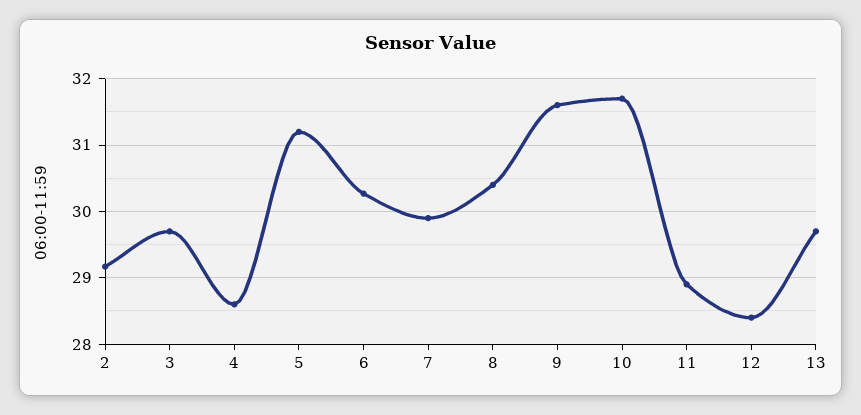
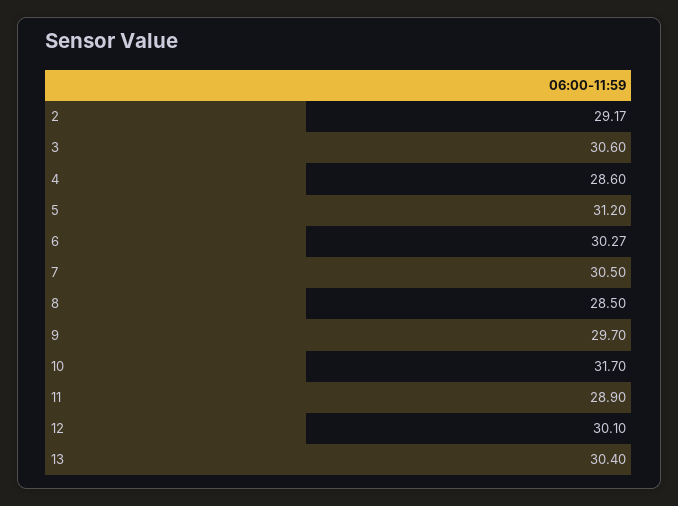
  {
    "2": 29.17,
-   "3": 29.7,
+   "3": 30.6,
    "4": 28.6,
    "5": 31.2,
    "6": 30.27,
-   "7": 29.9,
+   "7": 30.5,
-   "8": 30.4,
+   "8": 28.5,
-   "9": 31.6,
+   "9": 29.7,
    "10": 31.7,
    "11": 28.9,
-   "12": 28.4,
+   "12": 30.1,
-   "13": 29.7
+   "13": 30.4
  }

